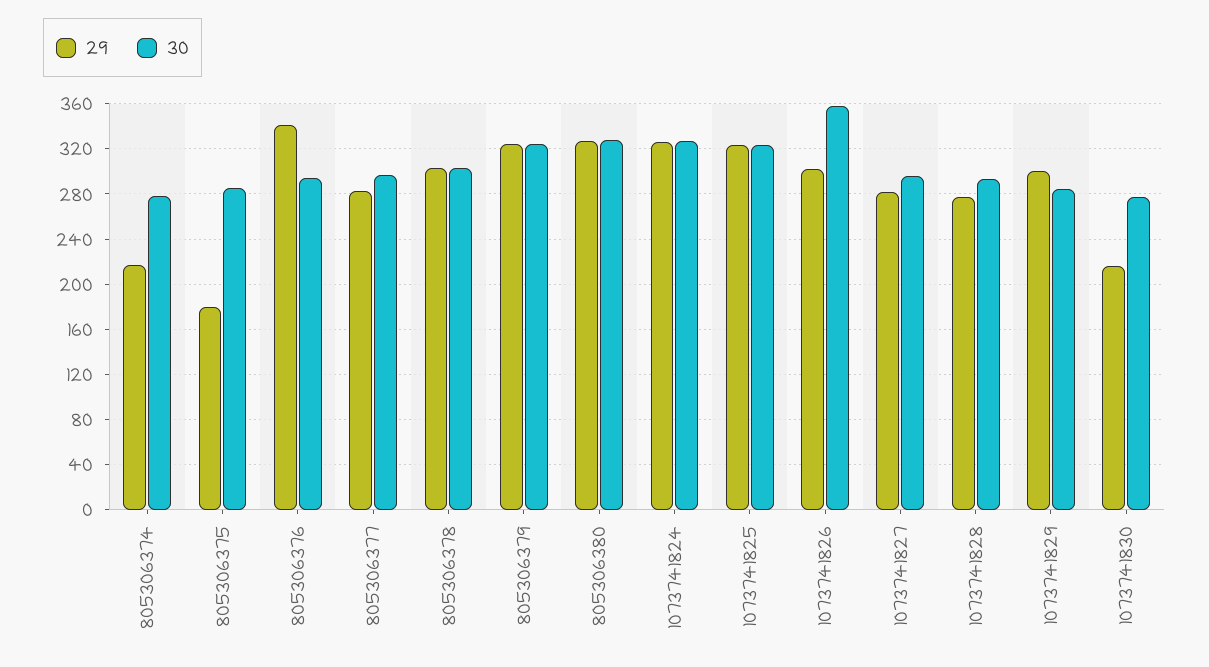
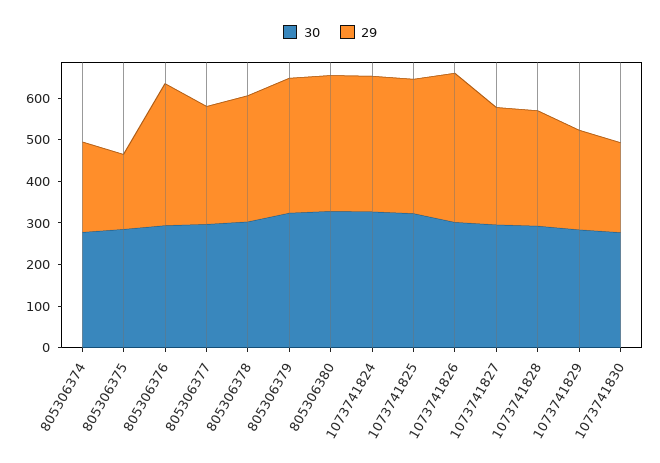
  {
    "29": {
      "805306374": 220,
      "805306375": 180,
      "805306376": 340,
      "805306377": 280,
      "805306378": 300,
      "805306379": 320,
      "805306380": 330,
      "1073741824": 330,
      "1073741825": 320,
-     "1073741826": 300,
+     "1073741826": 360,
      "1073741827": 280,
      "1073741828": 280,
-     "1073741829": 300,
+     "1073741829": 240,
      "1073741830": 220
    },
    "30": {
      "805306374": 280,
      "805306375": 290,
      "805306376": 290,
      "805306377": 300,
      "805306378": 300,
      "805306379": 320,
      "805306380": 330,
      "1073741824": 330,
      "1073741825": 320,
-     "1073741826": 360,
+     "1073741826": 300,
      "1073741827": 300,
      "1073741828": 290,
      "1073741829": 280,
      "1073741830": 280
    }
  }

